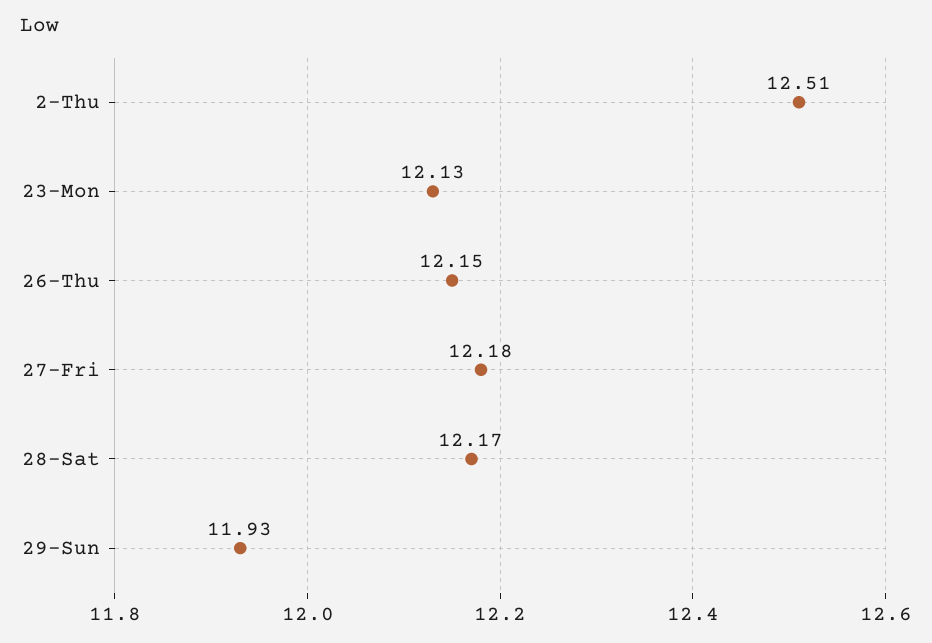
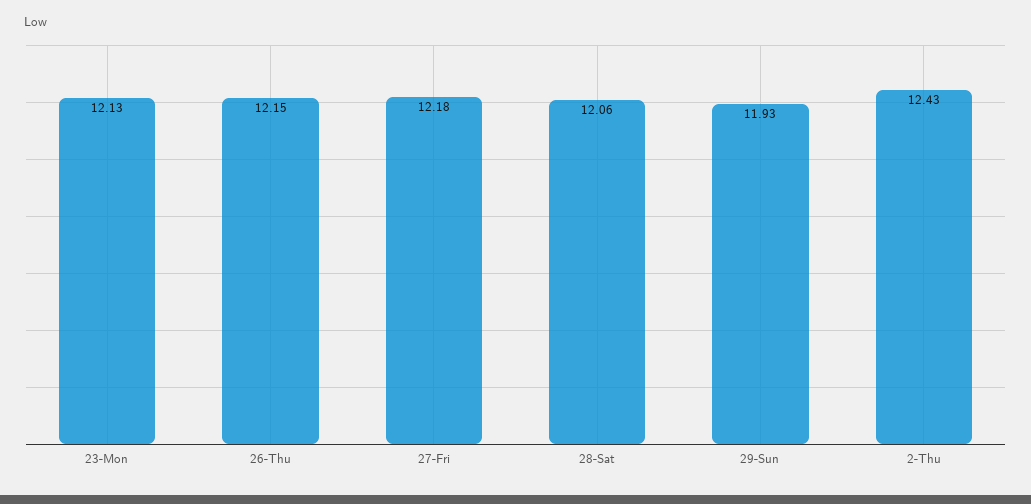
  {
-   "2-Thu": 12.51,
+   "2-Thu": 12.43,
    "23-Mon": 12.13,
    "26-Thu": 12.15,
    "27-Fri": 12.18,
-   "28-Sat": 12.17,
+   "28-Sat": 12.06,
    "29-Sun": 11.93
  }

